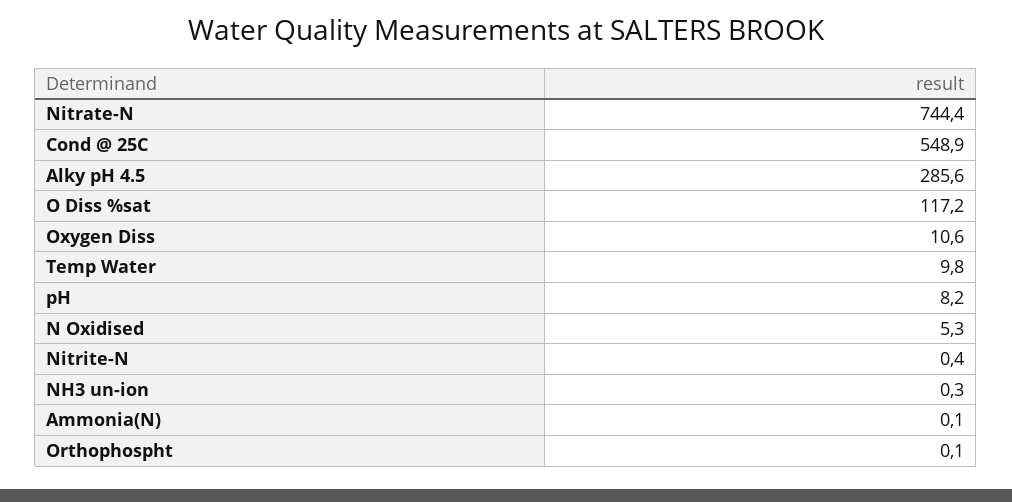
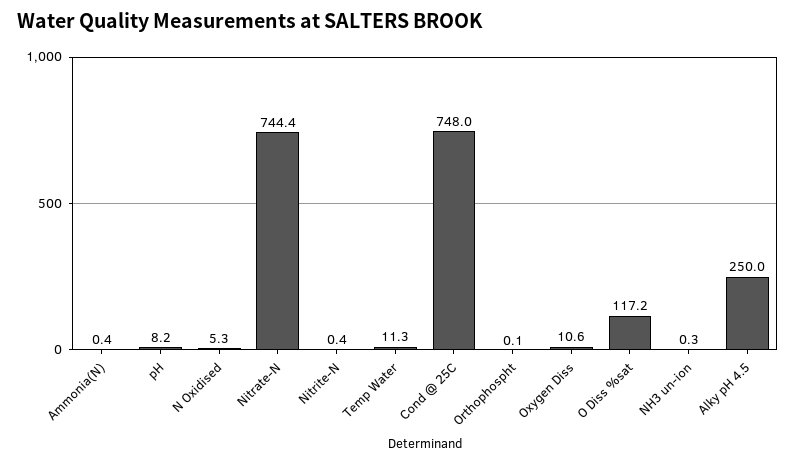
  {
    "Nitrate-N": 744.4,
-   "Cond @ 25C": 548.9,
+   "Cond @ 25C": 748,
-   "Alky pH 4.5": 285.6,
+   "Alky pH 4.5": 250,
    "O Diss %sat": 117.2,
    "Oxygen Diss": 10.6,
-   "Temp Water": 9.8,
+   "Temp Water": 11.3,
    "pH": 8.2,
    "N Oxidised": 5.3,
    "Nitrite-N": 0.4,
    "NH3 un-ion": 0.3,
-   "Ammonia(N)": 0.1,
+   "Ammonia(N)": 0.4,
    "Orthophospht": 0.1
  }

